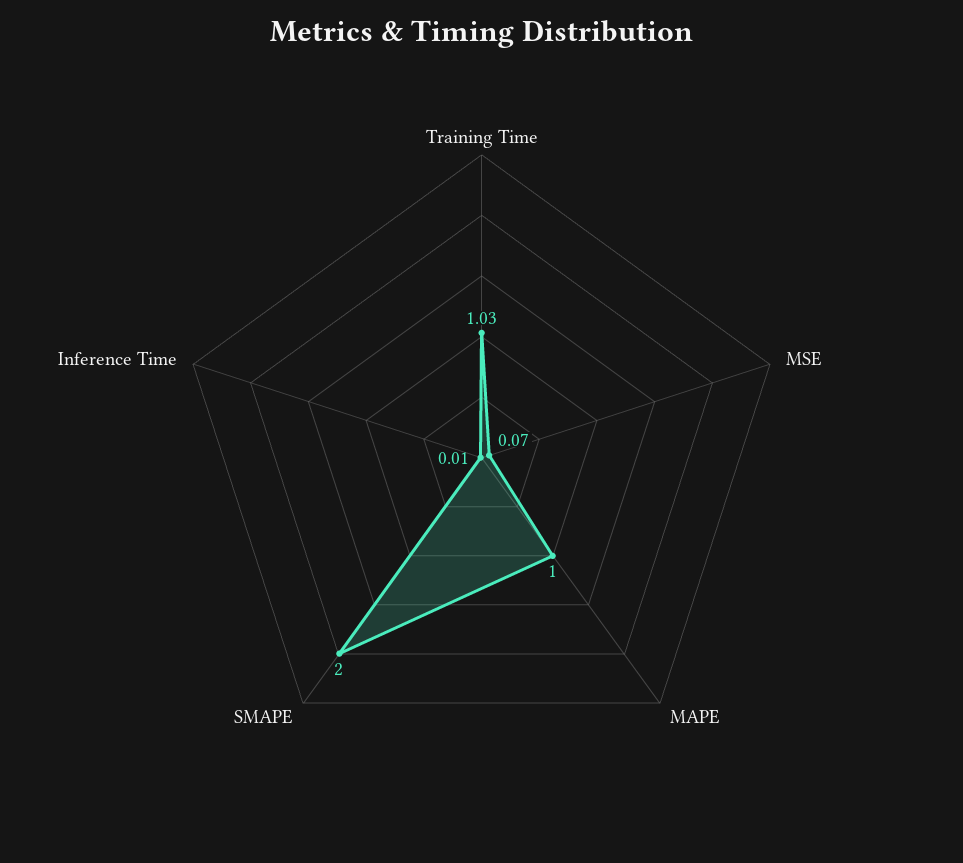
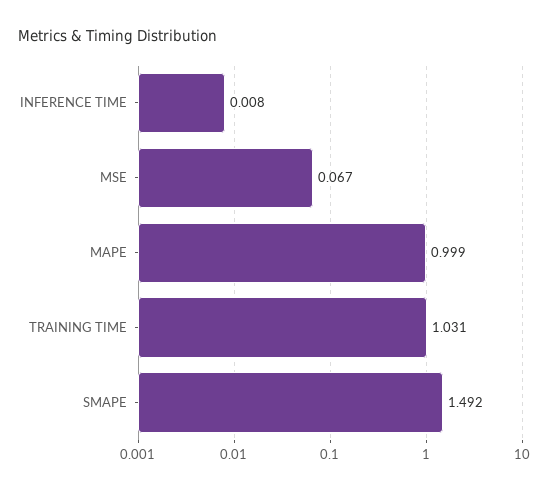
  {
    "Training Time": 1.031,
    "MSE": 0.067,
    "MAPE": 0.999,
-   "SMAPE": 2,
+   "SMAPE": 1.492,
    "Inference Time": 0.008
  }

